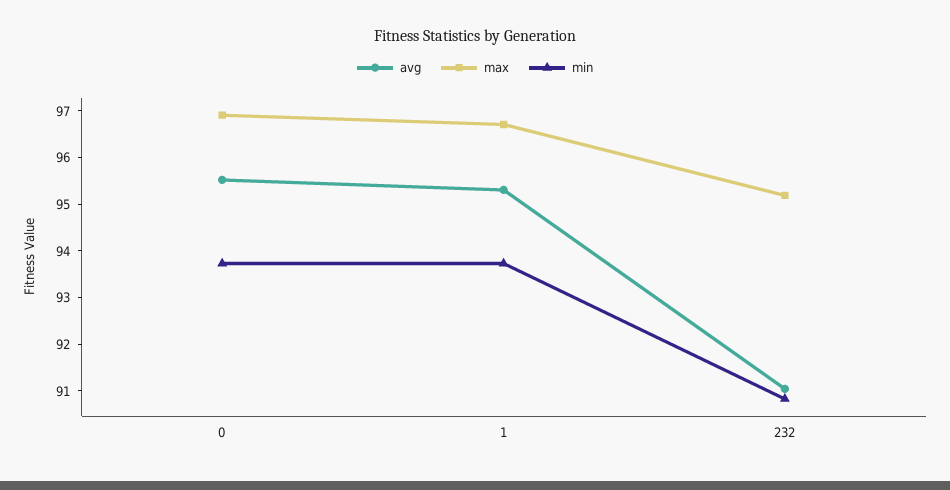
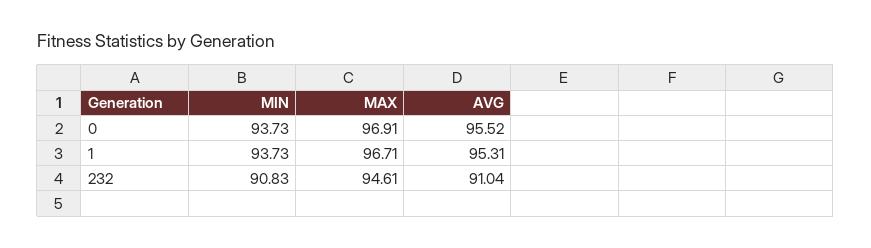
  {
    "avg": {
      "0": 95.52,
      "1": 95.31,
      "232": 91.04
    },
    "max": {
      "0": 96.91,
      "1": 96.71,
-     "232": 95.2
+     "232": 94.61
    },
    "min": {
      "0": 93.73,
      "1": 93.73,
      "232": 90.83
    }
  }

